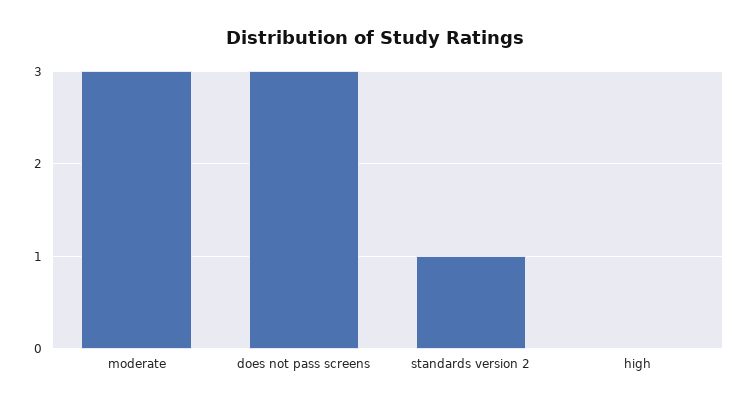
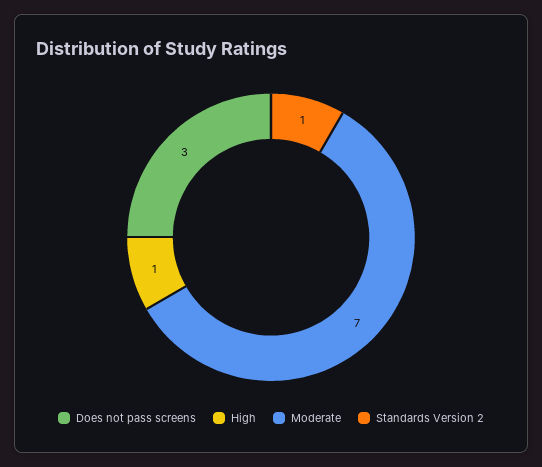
  {
-   "moderate": 3,
+   "moderate": 7,
    "does not pass screens": 3,
    "standards version 2": 1,
-   "high": 0
+   "high": 1
  }

